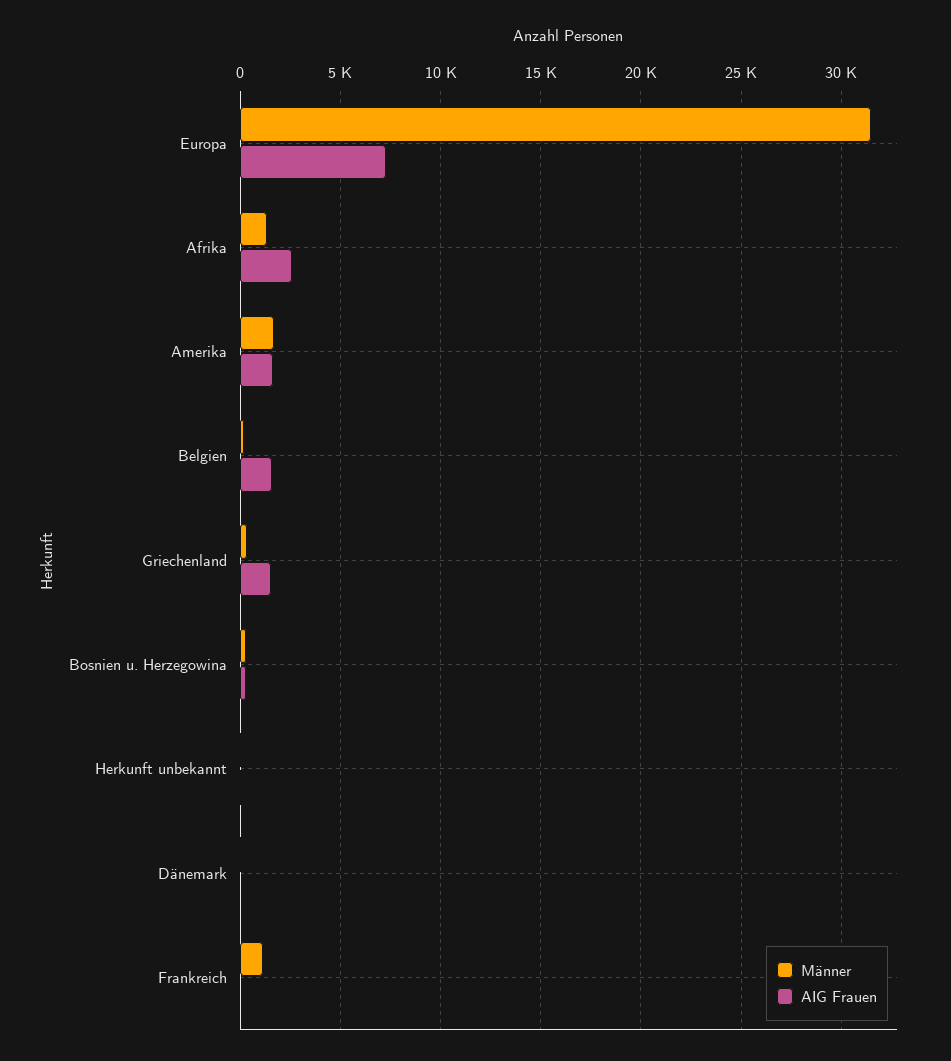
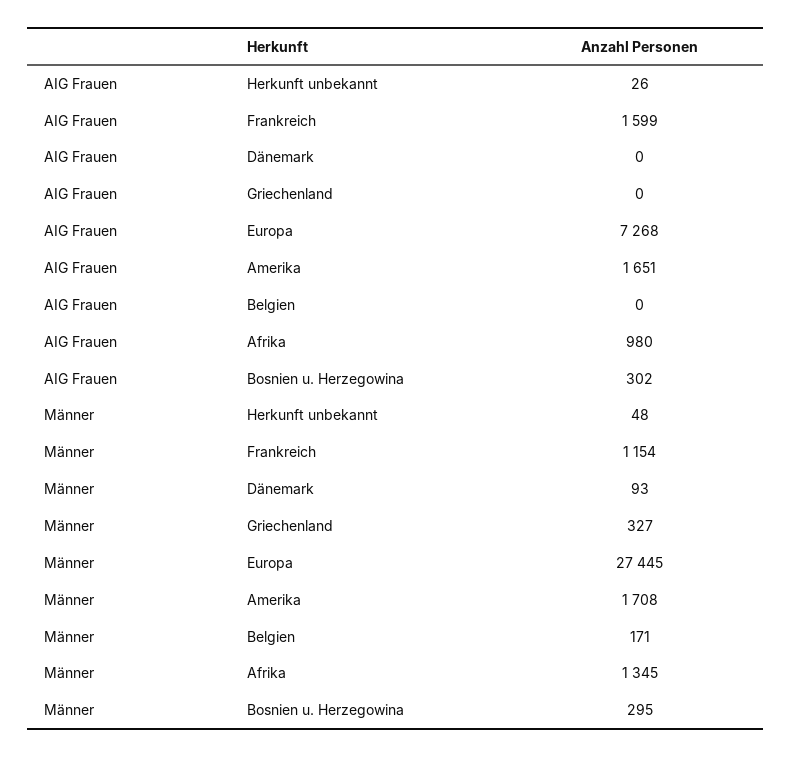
  {
    "Männer": {
-     "Europa": 31500,
+     "Europa": 27445,
      "Afrika": 1345,
      "Amerika": 1708,
      "Belgien": 171,
      "Griechenland": 327,
      "Bosnien u. Herzegowina": 295,
      "Herkunft unbekannt": 48,
      "Dänemark": 93,
      "Frankreich": 1154
    },
    "AIG Frauen": {
      "Europa": 7268,
-     "Afrika": 2500,
+     "Afrika": 980,
      "Amerika": 1651,
-     "Belgien": 1500,
+     "Belgien": 0,
-     "Griechenland": 1500,
+     "Griechenland": 0,
      "Bosnien u. Herzegowina": 302,
      "Herkunft unbekannt": 26,
      "Dänemark": 0,
-     "Frankreich": 0
+     "Frankreich": 1599
    }
  }

